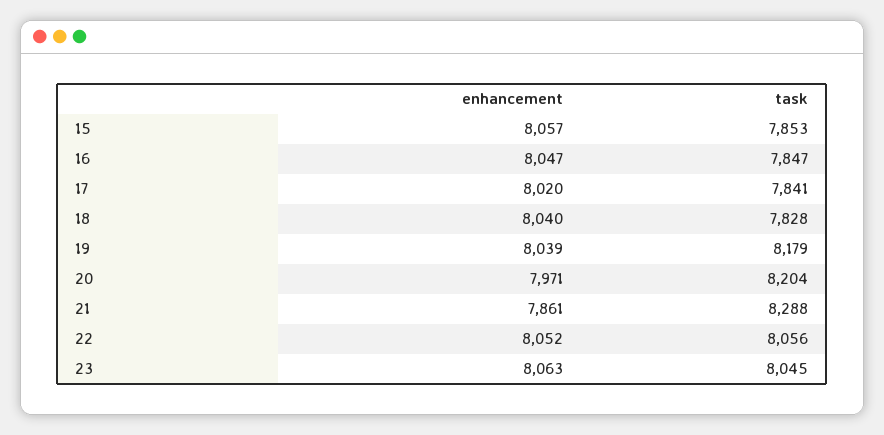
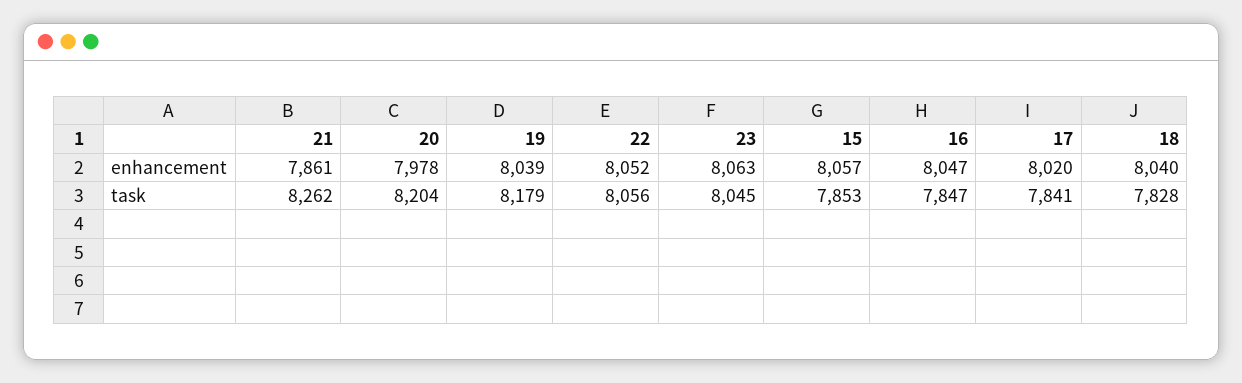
  {
    "enhancement": {
      "15": 8057,
      "16": 8047,
      "17": 8020,
      "18": 8040,
      "19": 8039,
-     "20": 7971,
+     "20": 7978,
      "21": 7861,
      "22": 8052,
      "23": 8063
    },
    "task": {
      "15": 7853,
      "16": 7847,
      "17": 7841,
      "18": 7828,
      "19": 8179,
      "20": 8204,
-     "21": 8288,
+     "21": 8262,
      "22": 8056,
      "23": 8045
    }
  }

